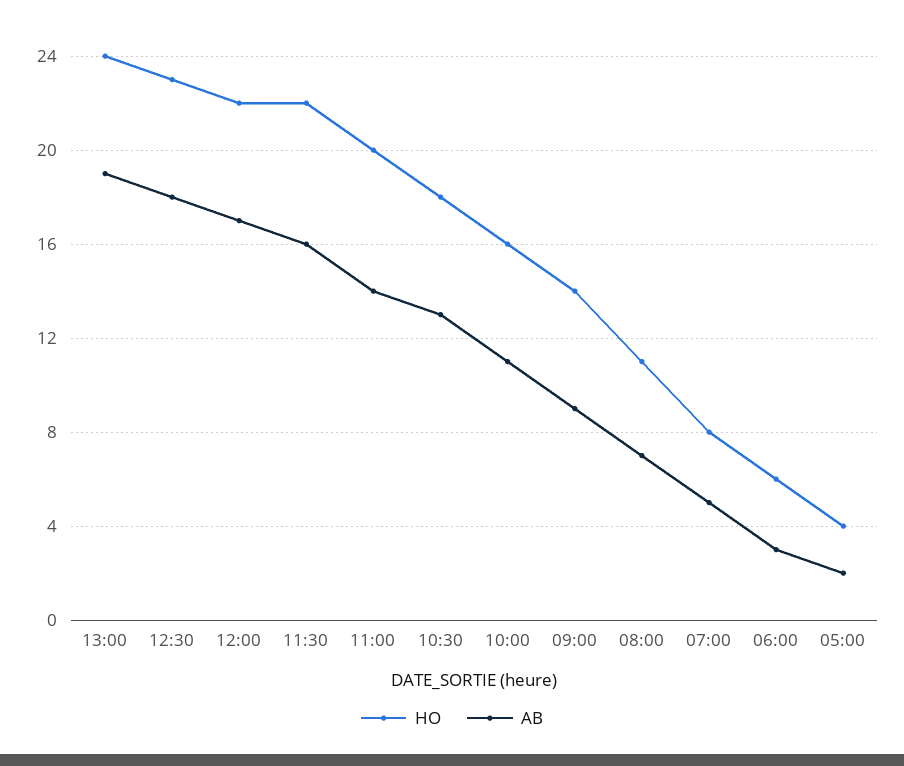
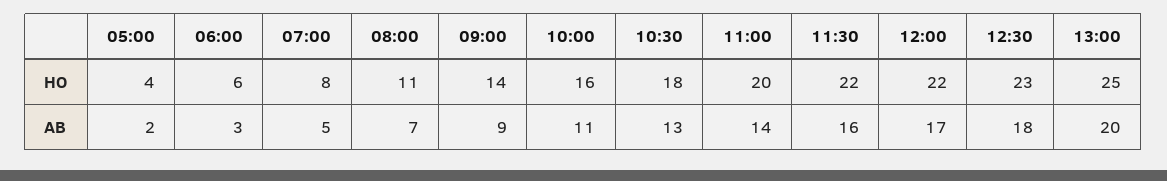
  {
    "HO": {
-     "13:00": 24,
+     "13:00": 25,
      "12:30": 23,
      "12:00": 22,
      "11:30": 22,
      "11:00": 20,
      "10:30": 18,
      "10:00": 16,
      "09:00": 14,
      "08:00": 11,
      "07:00": 8,
      "06:00": 6,
      "05:00": 4
    },
    "AB": {
-     "13:00": 19,
+     "13:00": 20,
      "12:30": 18,
      "12:00": 17,
      "11:30": 16,
      "11:00": 14,
      "10:30": 13,
      "10:00": 11,
      "09:00": 9,
      "08:00": 7,
      "07:00": 5,
      "06:00": 3,
      "05:00": 2
    }
  }

